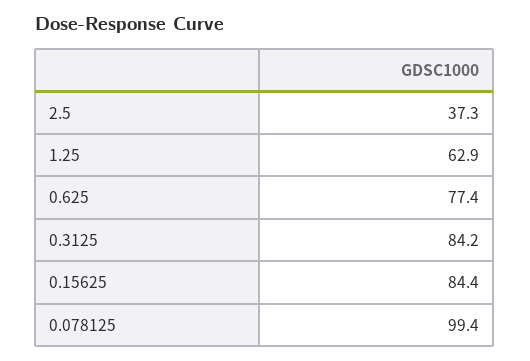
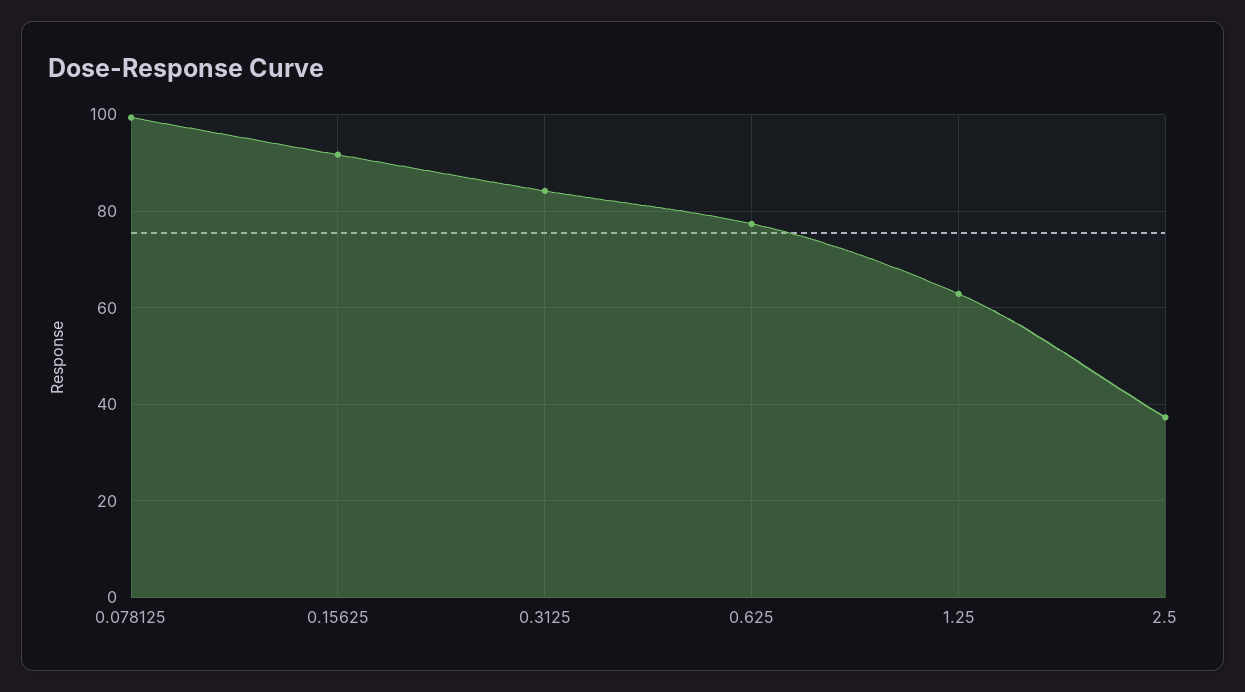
  {
    "2.5": 37.3,
    "1.25": 62.9,
    "0.625": 77.4,
    "0.3125": 84.2,
-   "0.15625": 84.4,
+   "0.15625": 92,
    "0.078125": 99.4
  }

